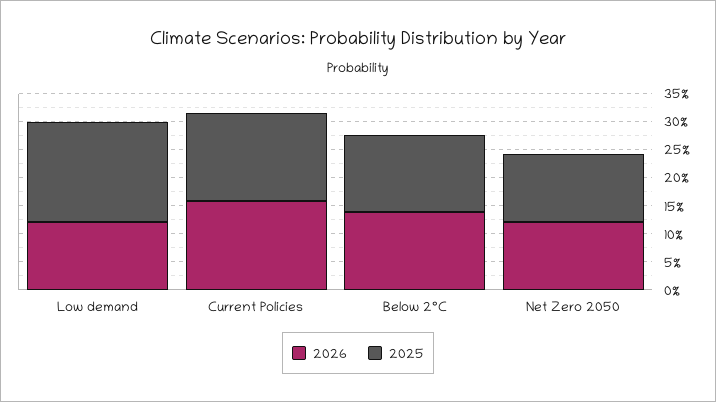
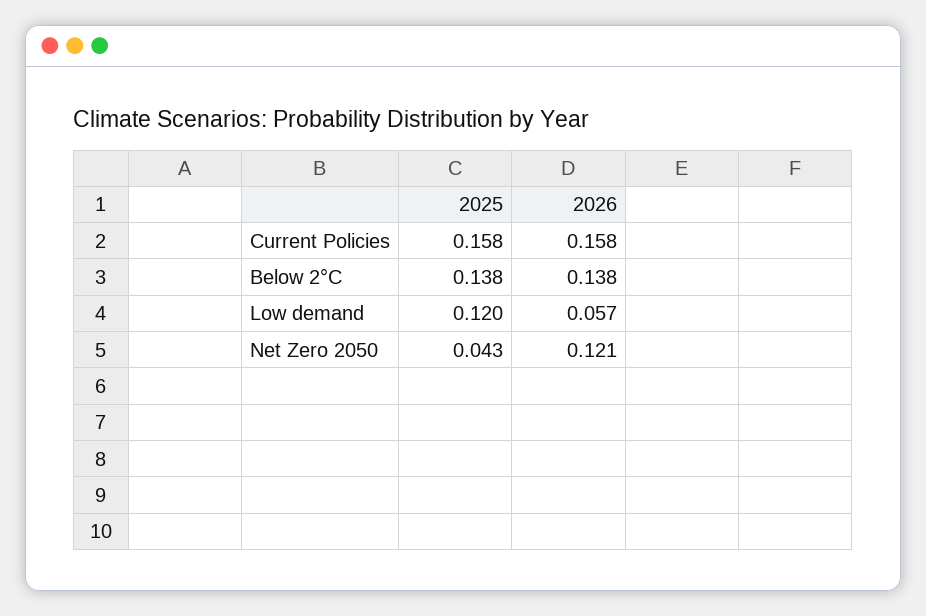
  {
    "2026": {
-     "Low demand": 0.125,
+     "Low demand": 0.057,
      "Current Policies": 0.158,
      "Below 2°C": 0.138,
      "Net Zero 2050": 0.121
    },
    "2025": {
-     "Low demand": 0.175,
+     "Low demand": 0.12,
      "Current Policies": 0.158,
      "Below 2°C": 0.138,
-     "Net Zero 2050": 0.125
+     "Net Zero 2050": 0.043
    }
  }

